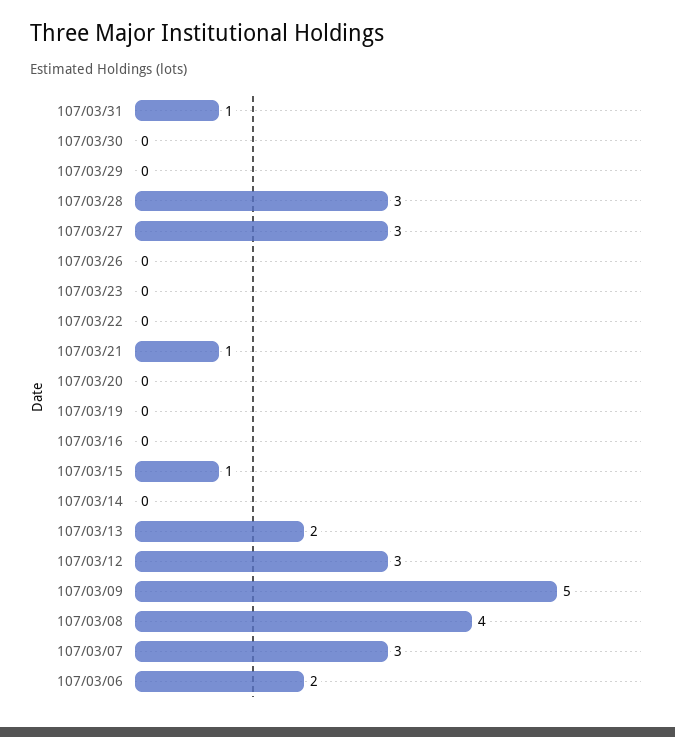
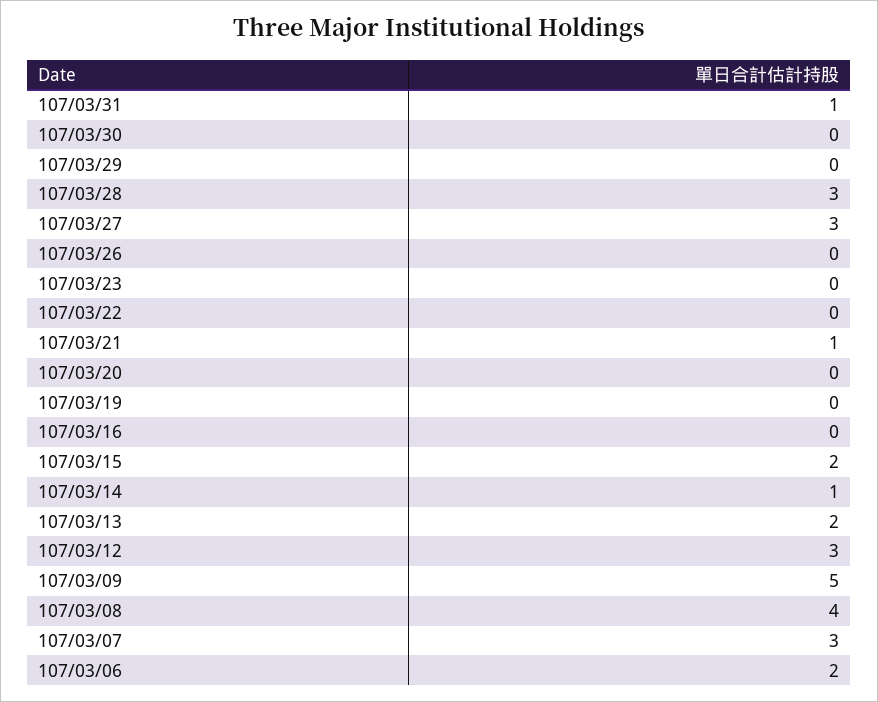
  {
    "107/03/31": 1,
    "107/03/30": 0,
    "107/03/29": 0,
    "107/03/28": 3,
    "107/03/27": 3,
    "107/03/26": 0,
    "107/03/23": 0,
    "107/03/22": 0,
    "107/03/21": 1,
    "107/03/20": 0,
    "107/03/19": 0,
    "107/03/16": 0,
-   "107/03/15": 1,
+   "107/03/15": 2,
-   "107/03/14": 0,
+   "107/03/14": 1,
    "107/03/13": 2,
    "107/03/12": 3,
    "107/03/09": 5,
    "107/03/08": 4,
    "107/03/07": 3,
    "107/03/06": 2
  }

